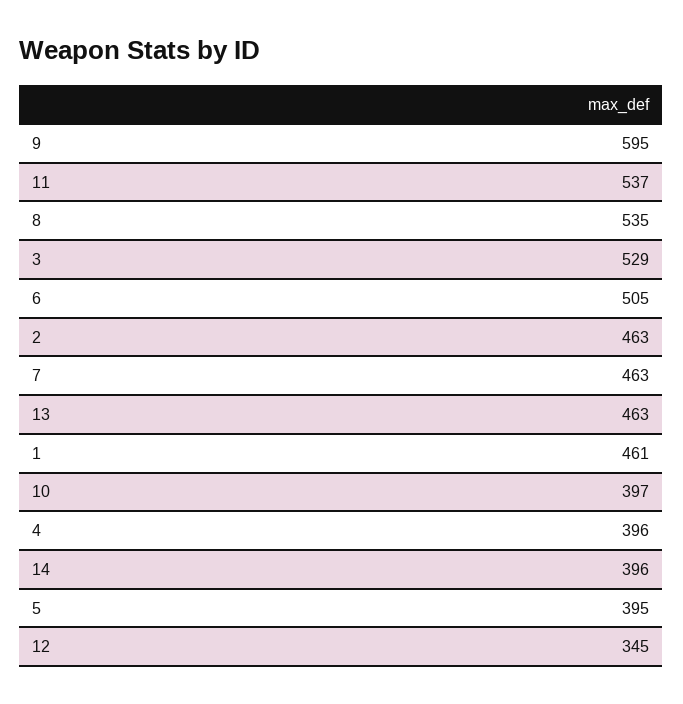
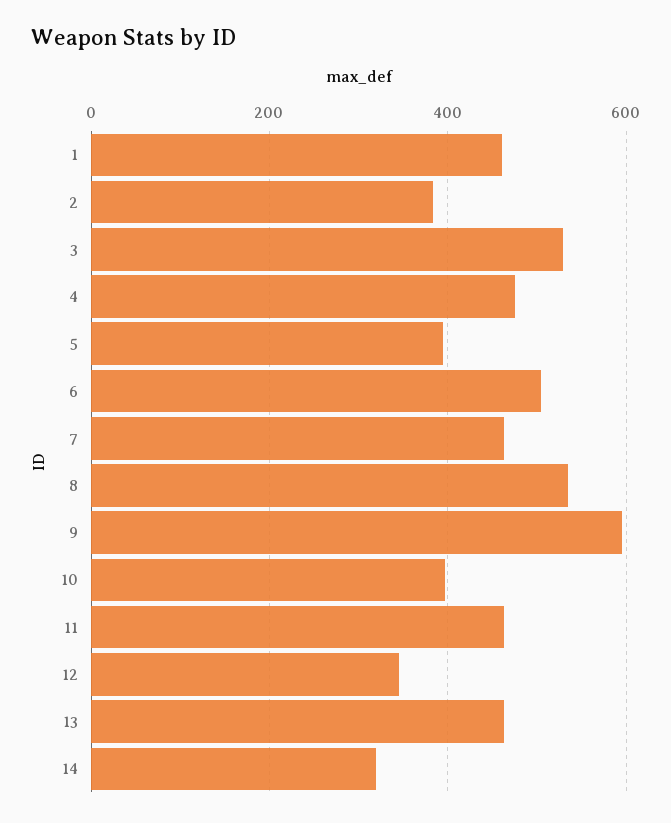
  {
    "9": 595,
-   "11": 537,
+   "11": 460,
    "8": 535,
    "3": 529,
    "6": 505,
-   "2": 463,
+   "2": 380,
    "7": 463,
    "13": 463,
    "1": 461,
    "10": 397,
-   "4": 396,
+   "4": 480,
-   "14": 396,
+   "14": 320,
    "5": 395,
    "12": 345
  }

